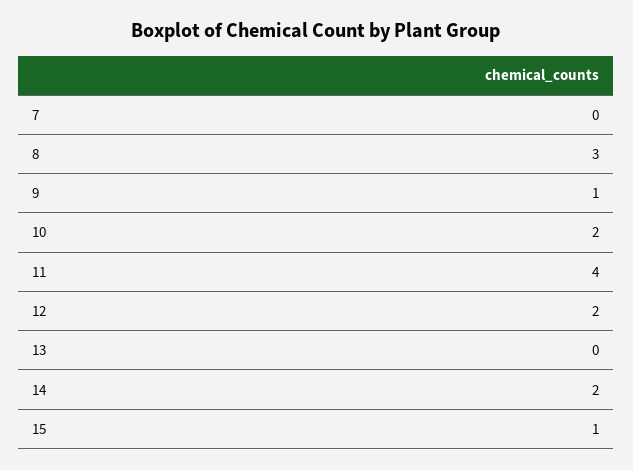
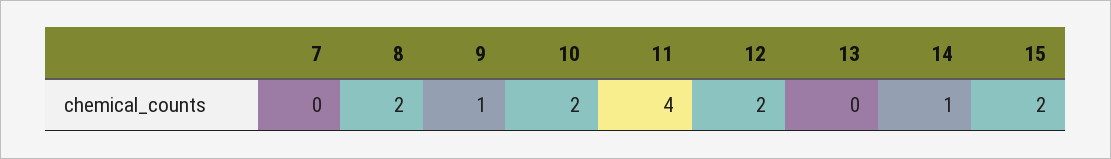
  {
    "7": 0,
-   "8": 3,
+   "8": 2,
    "9": 1,
    "10": 2,
    "11": 4,
    "12": 2,
    "13": 0,
-   "14": 2,
+   "14": 1,
-   "15": 1
+   "15": 2
  }

